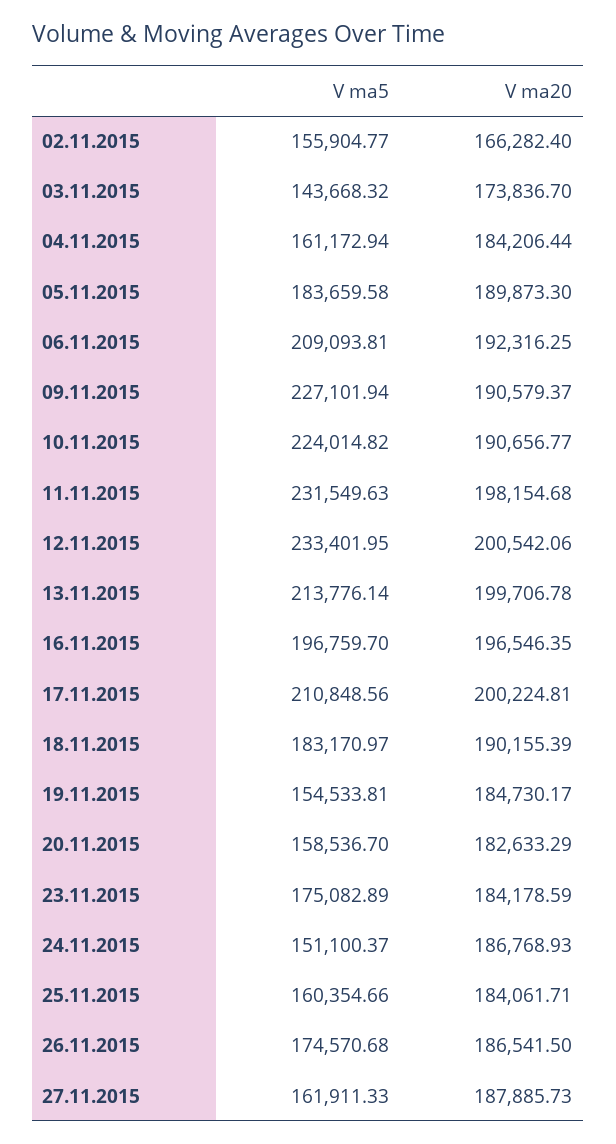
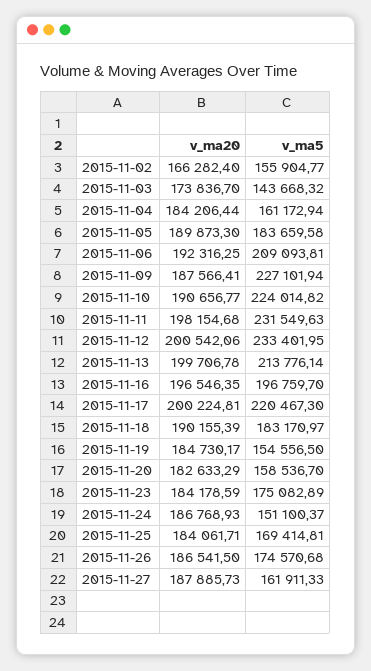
  {
    "V ma5": {
      "02.11.2015": 155904.77,
      "03.11.2015": 143668.32,
      "04.11.2015": 161172.94,
      "05.11.2015": 183659.58,
      "06.11.2015": 209093.81,
      "09.11.2015": 227101.94,
      "10.11.2015": 224014.82,
      "11.11.2015": 231549.63,
      "12.11.2015": 233401.95,
      "13.11.2015": 213776.14,
      "16.11.2015": 196759.7,
-     "17.11.2015": 210848.56,
+     "17.11.2015": 220467.3,
      "18.11.2015": 183170.97,
-     "19.11.2015": 154533.81,
+     "19.11.2015": 154556.5,
      "20.11.2015": 158536.7,
      "23.11.2015": 175082.89,
      "24.11.2015": 151100.37,
-     "25.11.2015": 160354.66,
+     "25.11.2015": 169414.81,
      "26.11.2015": 174570.68,
      "27.11.2015": 161911.33
    },
    "V ma20": {
      "02.11.2015": 166282.4,
      "03.11.2015": 173836.7,
      "04.11.2015": 184206.44,
      "05.11.2015": 189873.3,
      "06.11.2015": 192316.25,
-     "09.11.2015": 190579.37,
+     "09.11.2015": 187566.41,
      "10.11.2015": 190656.77,
      "11.11.2015": 198154.68,
      "12.11.2015": 200542.06,
      "13.11.2015": 199706.78,
      "16.11.2015": 196546.35,
      "17.11.2015": 200224.81,
      "18.11.2015": 190155.39,
      "19.11.2015": 184730.17,
      "20.11.2015": 182633.29,
      "23.11.2015": 184178.59,
      "24.11.2015": 186768.93,
      "25.11.2015": 184061.71,
      "26.11.2015": 186541.5,
      "27.11.2015": 187885.73
    }
  }

